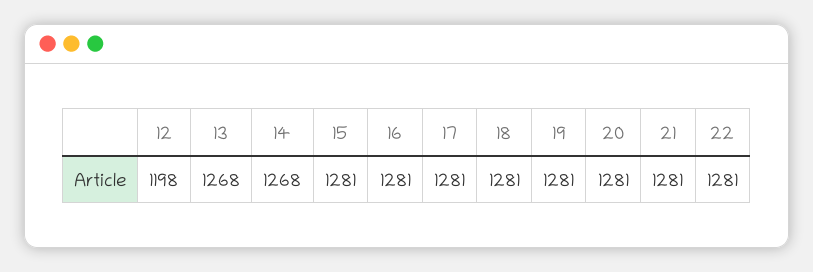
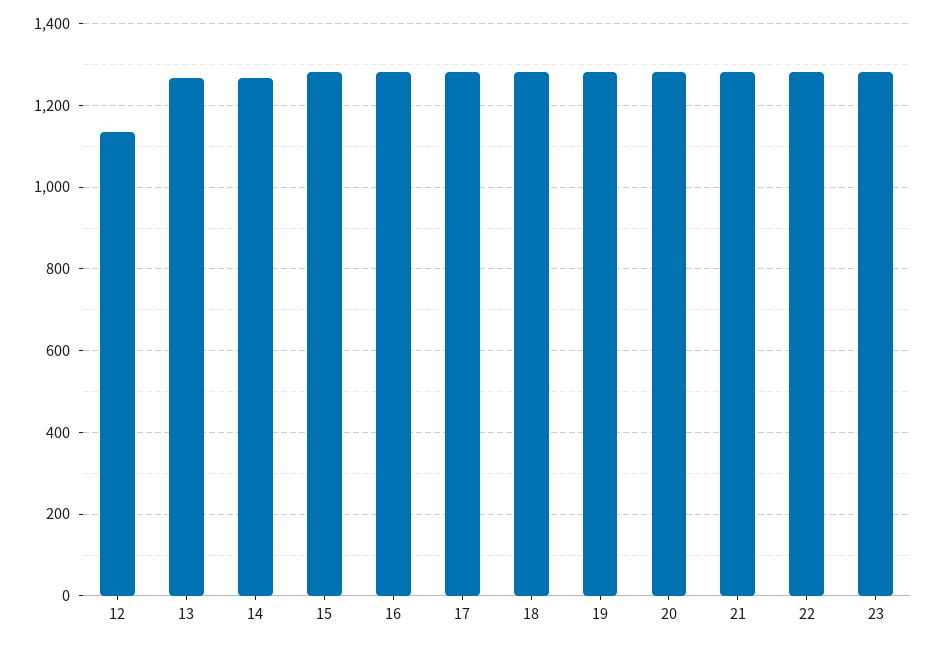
  {
-   "12": 1198,
+   "12": 1140,
    "13": 1268,
    "14": 1268,
    "15": 1281,
    "16": 1281,
    "17": 1281,
    "18": 1281,
    "19": 1281,
    "20": 1281,
    "21": 1281,
-   "22": 1281
+   "22": 1281,
+   "23": 1280
  }

